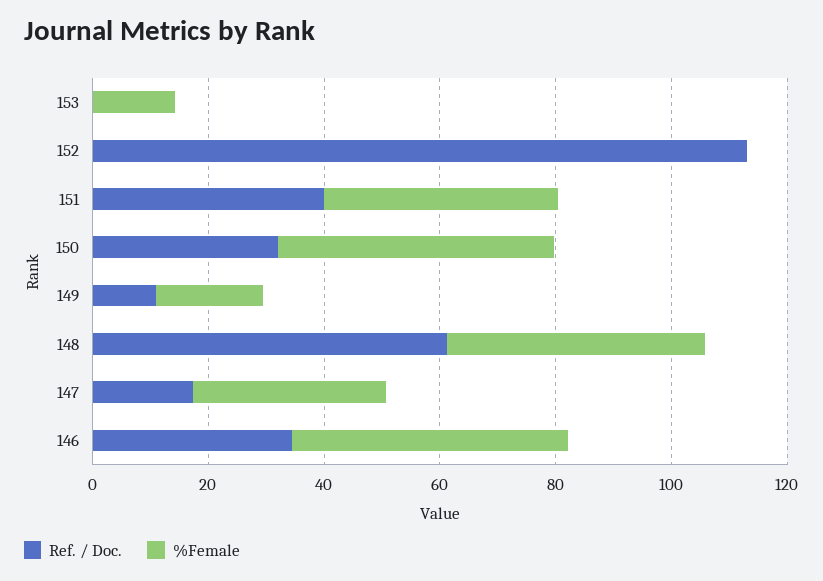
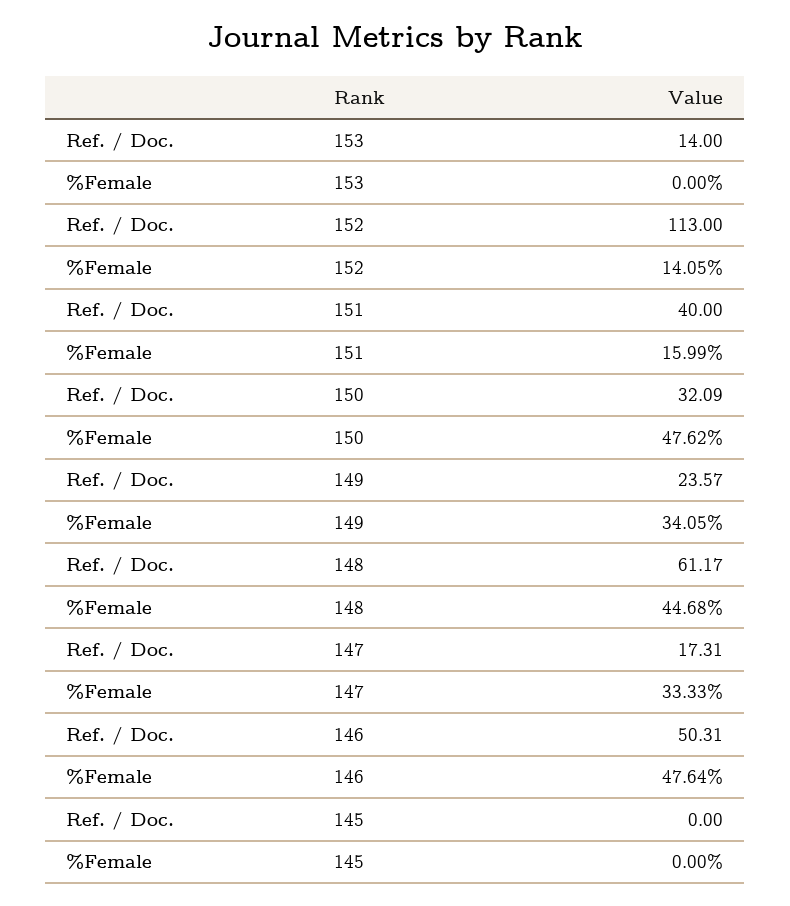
  {
    "Ref. / Doc.": {
-     "153": 0,
+     "153": 14,
      "152": 113,
      "151": 40,
      "150": 32.09,
-     "149": 10,
+     "149": 23.57,
      "148": 61.17,
      "147": 17.31,
-     "146": 35
+     "146": 50.31,
+     "145": 0
    },
    "%Female": {
-     "153": 15,
+     "153": 0,
-     "152": 0,
+     "152": 14.05,
-     "151": 40,
+     "151": 15.99,
      "150": 47.62,
-     "149": 20,
+     "149": 34.05,
      "148": 44.68,
      "147": 33.33,
-     "146": 47.64
+     "146": 47.64,
+     "145": 0
    }
  }

